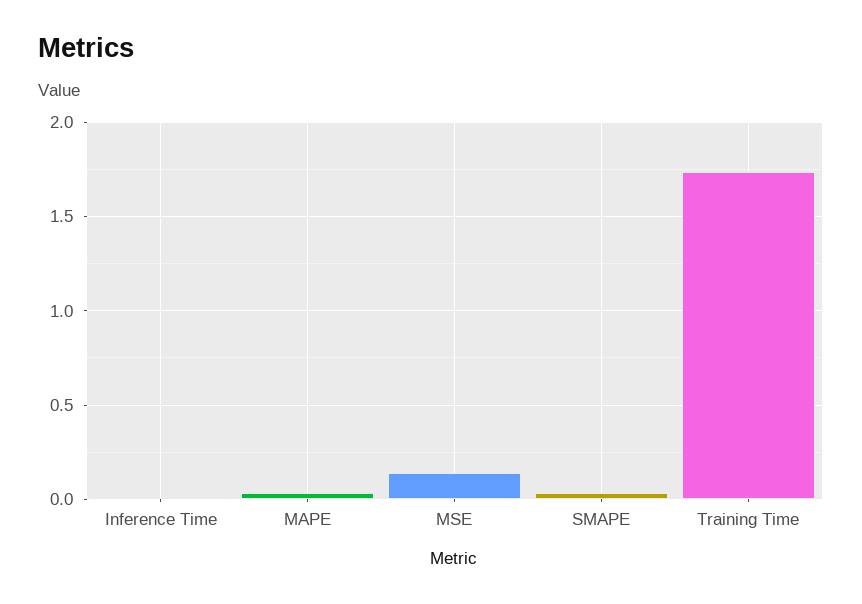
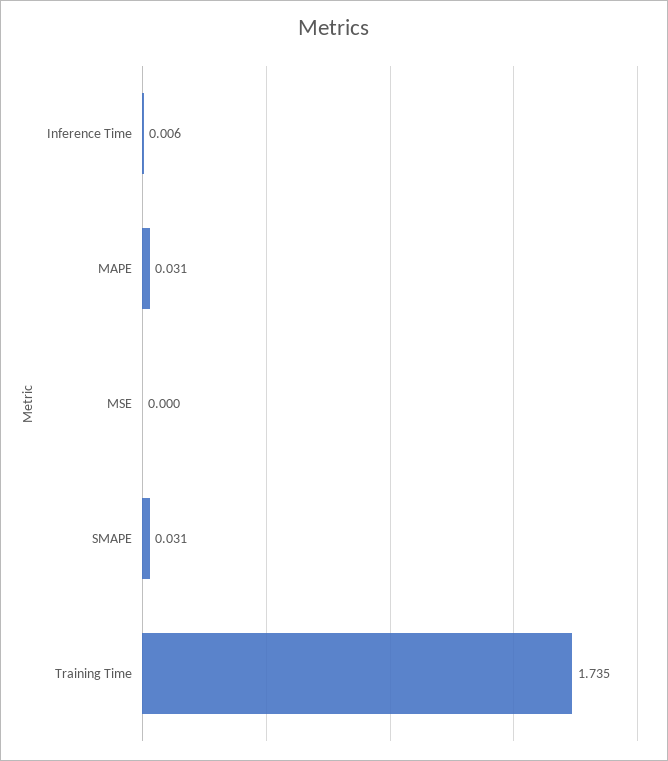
  {
    "Inference Time": 0.006,
    "MAPE": 0.031,
-   "MSE": 0.15,
+   "MSE": 0,
    "SMAPE": 0.031,
    "Training Time": 1.735
  }

